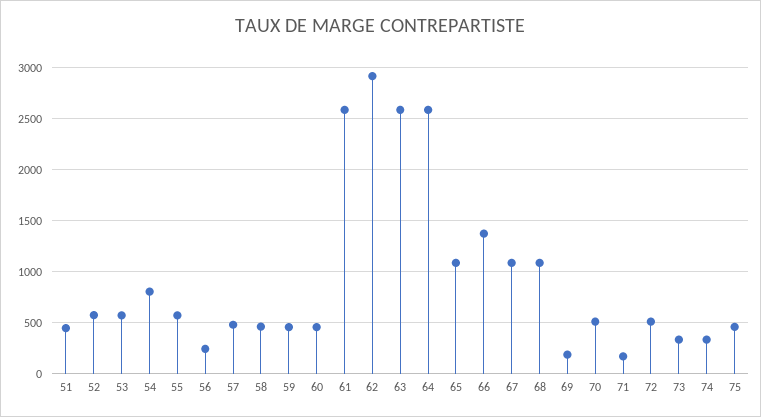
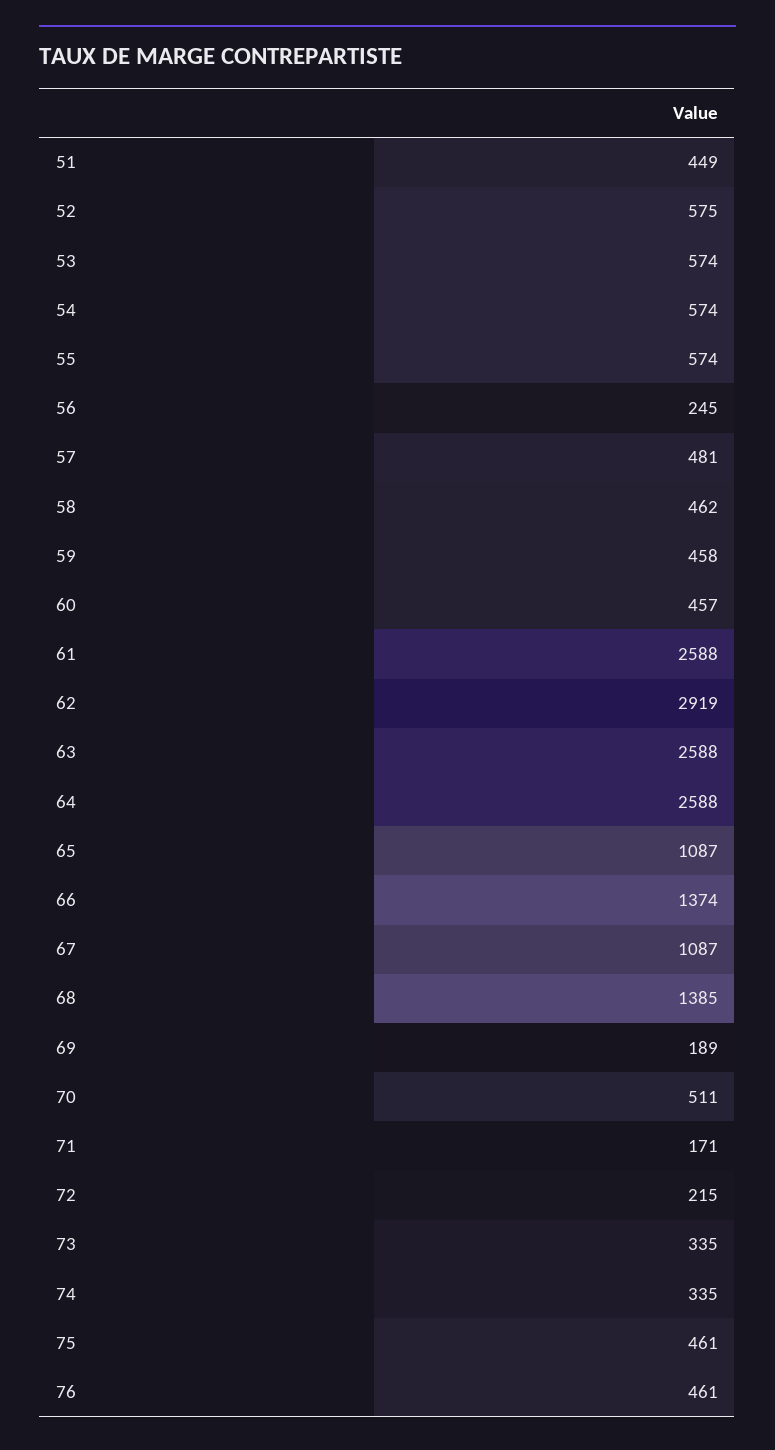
  {
    "51": 449,
    "52": 575,
    "53": 574,
-   "54": 800,
+   "54": 574,
    "55": 574,
    "56": 245,
    "57": 481,
    "58": 462,
    "59": 458,
    "60": 457,
    "61": 2588,
    "62": 2919,
    "63": 2588,
    "64": 2588,
    "65": 1087,
    "66": 1374,
    "67": 1087,
-   "68": 1100,
+   "68": 1385,
    "69": 189,
    "70": 511,
    "71": 171,
-   "72": 500,
+   "72": 215,
    "73": 335,
    "74": 335,
-   "75": 461
+   "75": 461,
+   "76": 461
  }

